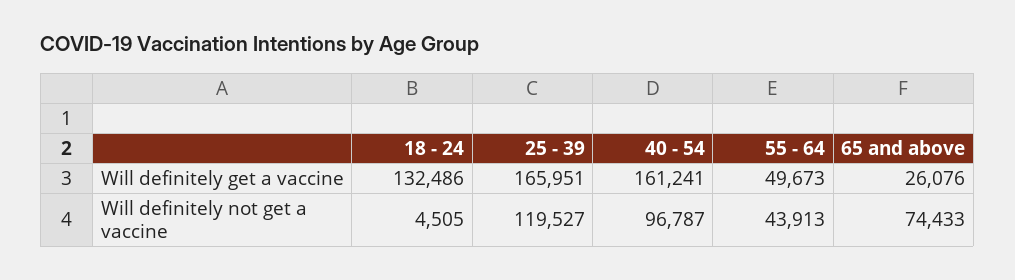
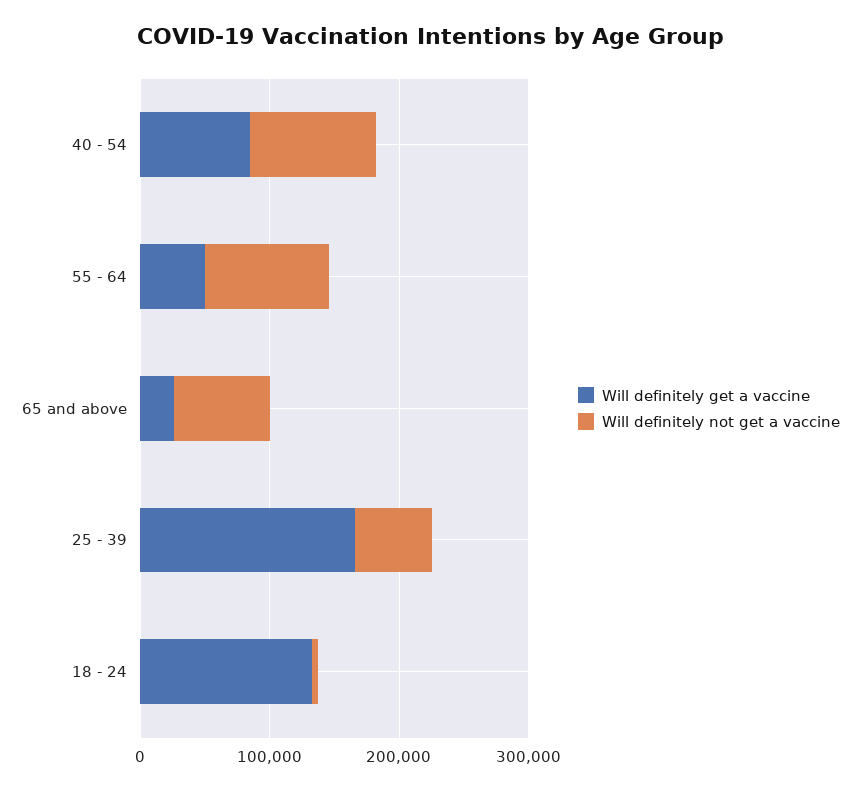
  {
    "Will definitely get a vaccine": {
      "18 - 24": 132486,
      "25 - 39": 165951,
-     "40 - 54": 161241,
+     "40 - 54": 80000,
      "55 - 64": 49673,
      "65 and above": 26076
    },
    "Will definitely not get a vaccine": {
      "18 - 24": 4505,
-     "25 - 39": 119527,
+     "25 - 39": 60000,
      "40 - 54": 96787,
-     "55 - 64": 43913,
+     "55 - 64": 100000,
      "65 and above": 74433
    }
  }

